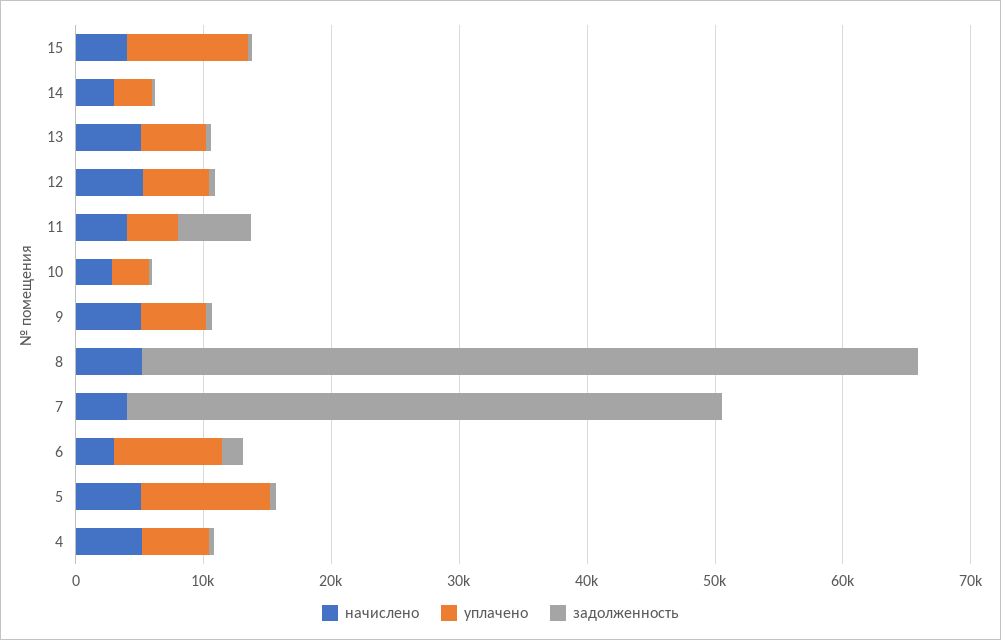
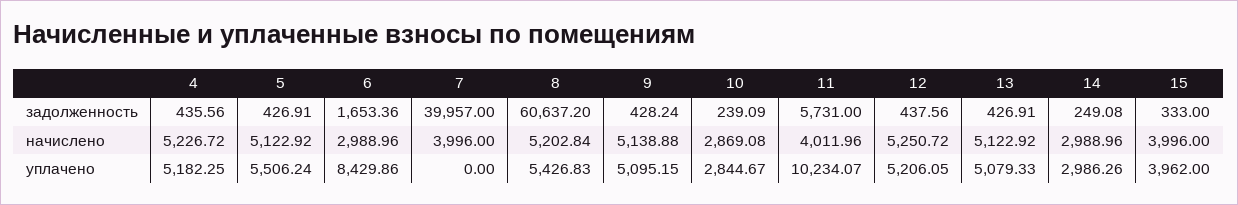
  {
    "начислено": {
      "15": 3996,
      "14": 2988.96,
      "13": 5122.92,
      "12": 5250.72,
      "11": 4011.96,
      "10": 2869.08,
      "9": 5138.88,
      "8": 5202.84,
      "7": 3996,
      "6": 2988.96,
      "5": 5122.92,
      "4": 5226.72
    },
    "уплачено": {
-     "15": 10000,
+     "15": 3962,
      "14": 2986.26,
      "13": 5079.33,
      "12": 5206.05,
-     "11": 4000,
+     "11": 10234.07,
      "10": 2844.67,
      "9": 5095.15,
-     "8": 0,
+     "8": 5426.83,
      "7": 0,
      "6": 8429.86,
-     "5": 10000,
+     "5": 5506.24,
      "4": 5182.25
    },
    "задолженность": {
      "15": 333,
      "14": 249.08,
      "13": 426.91,
      "12": 437.56,
      "11": 5731,
      "10": 239.09,
      "9": 428.24,
      "8": 60637.2,
-     "7": 46000,
+     "7": 39957,
      "6": 1653.36,
      "5": 426.91,
      "4": 435.56
    }
  }

